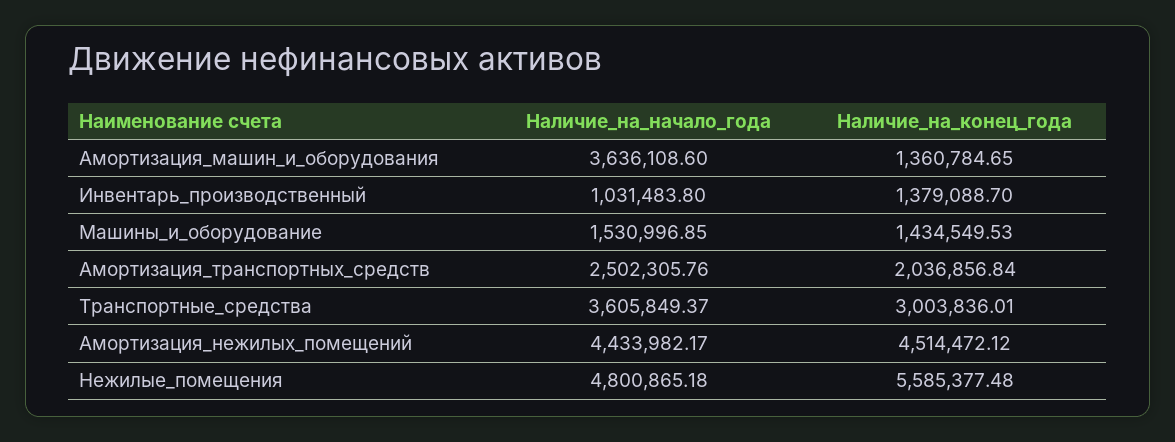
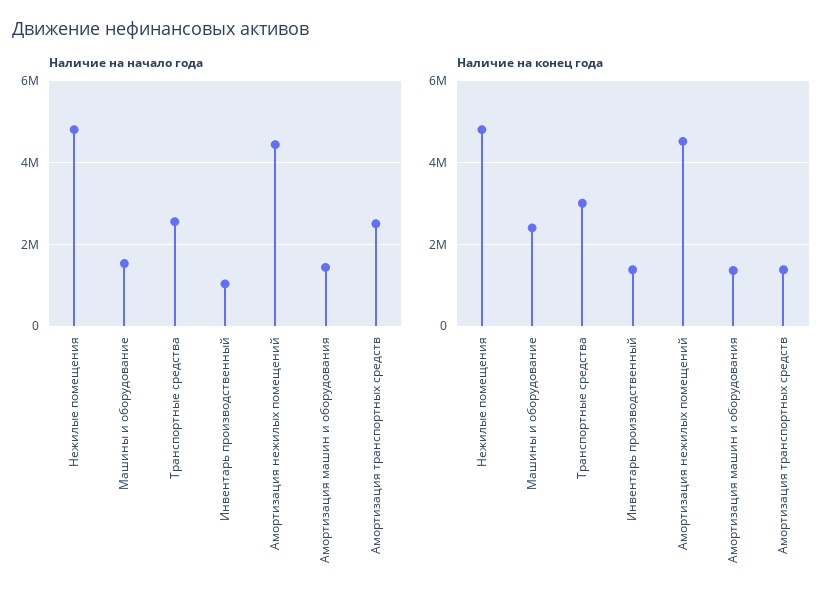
  {
    "Наличие_на_начало_года": {
-     "Амортизация_машин_и_оборудования": 3636108.6,
+     "Амортизация_машин_и_оборудования": 1400000,
      "Инвентарь_производственный": 1031483.8,
      "Машины_и_оборудование": 1530996.85,
      "Амортизация_транспортных_средств": 2502305.76,
-     "Транспортные_средства": 3605849.37,
+     "Транспортные_средства": 2600000,
      "Амортизация_нежилых_помещений": 4433982.17,
      "Нежилые_помещения": 4800865.18
    },
    "Наличие_на_конец_года": {
      "Амортизация_машин_и_оборудования": 1360784.65,
      "Инвентарь_производственный": 1379088.7,
-     "Машины_и_оборудование": 1434549.53,
+     "Машины_и_оборудование": 2400000,
-     "Амортизация_транспортных_средств": 2036856.84,
+     "Амортизация_транспортных_средств": 1400000,
      "Транспортные_средства": 3003836.01,
      "Амортизация_нежилых_помещений": 4514472.12,
-     "Нежилые_помещения": 5585377.48
+     "Нежилые_помещения": 4800000
    }
  }

